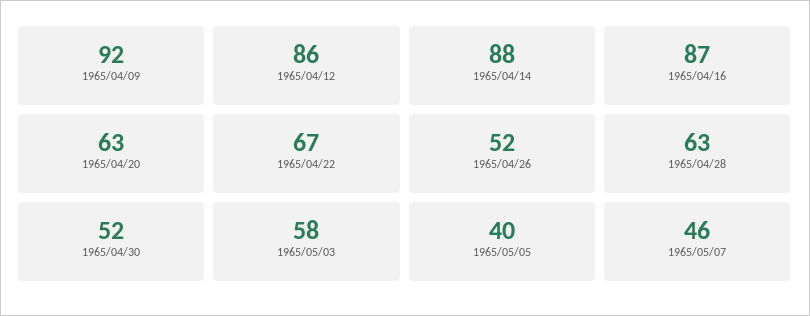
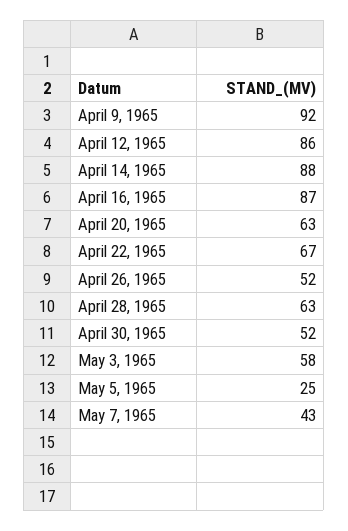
  {
    "1965/04/09": 92,
    "1965/04/12": 86,
    "1965/04/14": 88,
    "1965/04/16": 87,
    "1965/04/20": 63,
    "1965/04/22": 67,
    "1965/04/26": 52,
    "1965/04/28": 63,
    "1965/04/30": 52,
    "1965/05/03": 58,
-   "1965/05/05": 40,
+   "1965/05/05": 25,
-   "1965/05/07": 46
+   "1965/05/07": 43
  }

